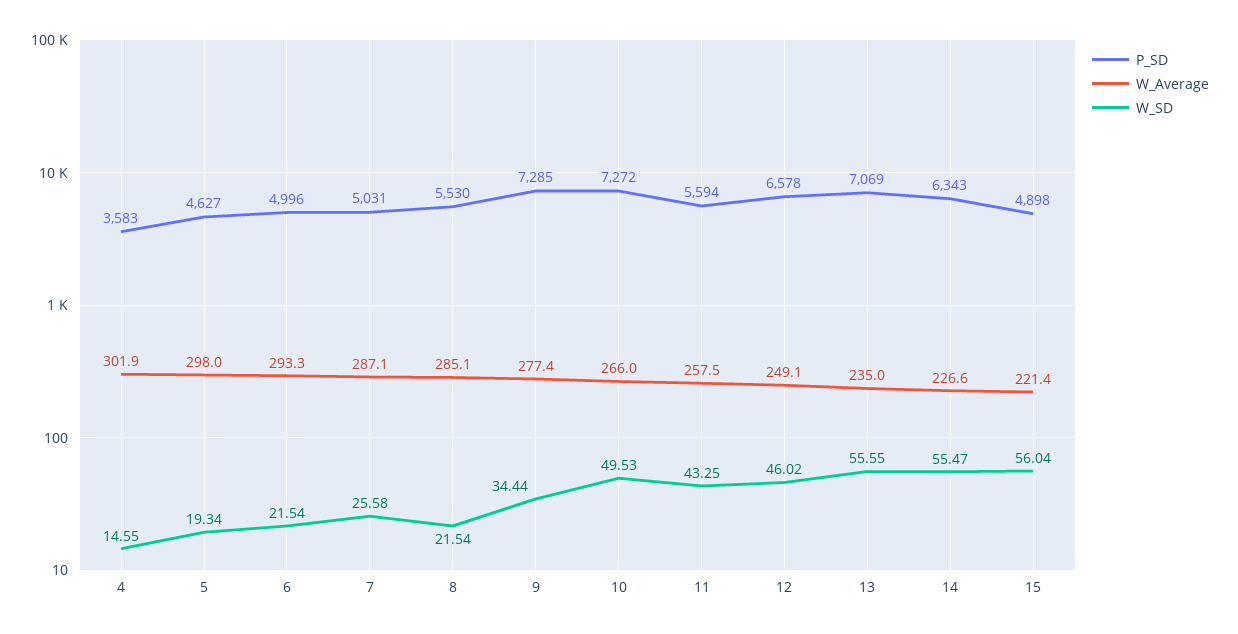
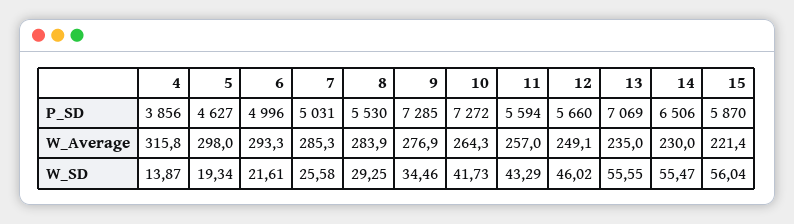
  {
    "P_SD": {
-     "4": 3583,
+     "4": 3856,
      "5": 4627,
      "6": 4996,
      "7": 5031,
      "8": 5530,
      "9": 7285,
      "10": 7272,
      "11": 5594,
-     "12": 6578,
+     "12": 5660,
      "13": 7069,
-     "14": 6343,
+     "14": 6506,
-     "15": 4898
+     "15": 5870
    },
    "W_Average": {
-     "4": 301.9,
+     "4": 315.8,
      "5": 298,
      "6": 293.3,
-     "7": 287.1,
+     "7": 285.3,
-     "8": 285.1,
+     "8": 283.9,
-     "9": 277.4,
+     "9": 276.9,
-     "10": 266,
+     "10": 264.3,
-     "11": 257.5,
+     "11": 257,
      "12": 249.1,
      "13": 235,
-     "14": 226.6,
+     "14": 230,
      "15": 221.4
    },
    "W_SD": {
-     "4": 14.55,
+     "4": 13.87,
      "5": 19.34,
-     "6": 21.54,
+     "6": 21.61,
      "7": 25.58,
-     "8": 21.54,
+     "8": 29.25,
-     "9": 34.44,
+     "9": 34.46,
-     "10": 49.53,
+     "10": 41.73,
-     "11": 43.25,
+     "11": 43.29,
      "12": 46.02,
      "13": 55.55,
      "14": 55.47,
      "15": 56.04
    }
  }

